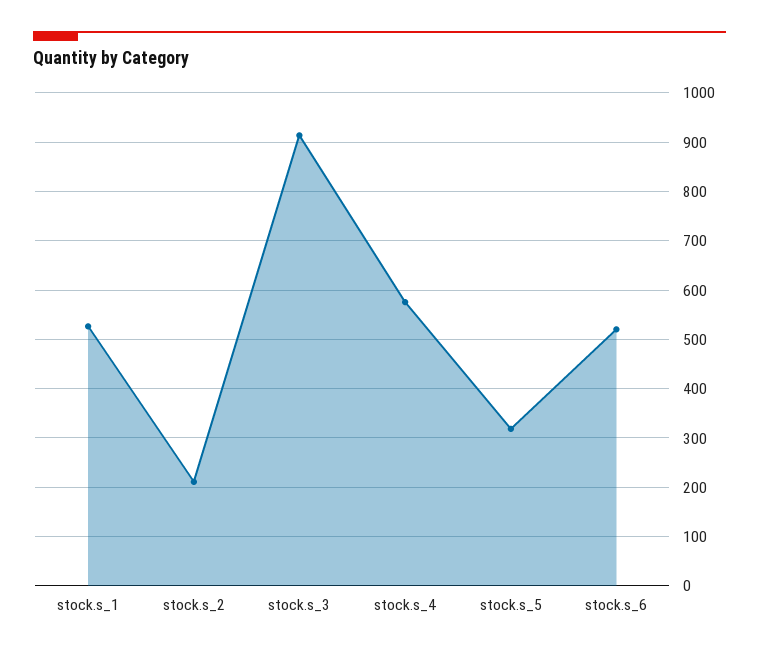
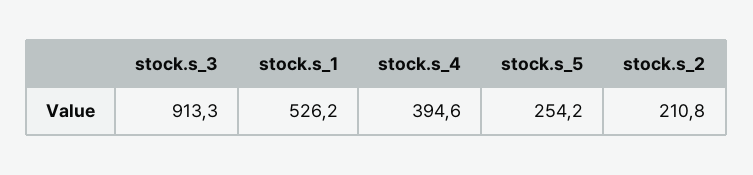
  {
    "stock.s_1": 526.2,
    "stock.s_2": 210.8,
    "stock.s_3": 913.3,
-   "stock.s_4": 580,
+   "stock.s_4": 394.6,
-   "stock.s_5": 320,
+   "stock.s_5": 254.2
-   "stock.s_6": 520
  }

